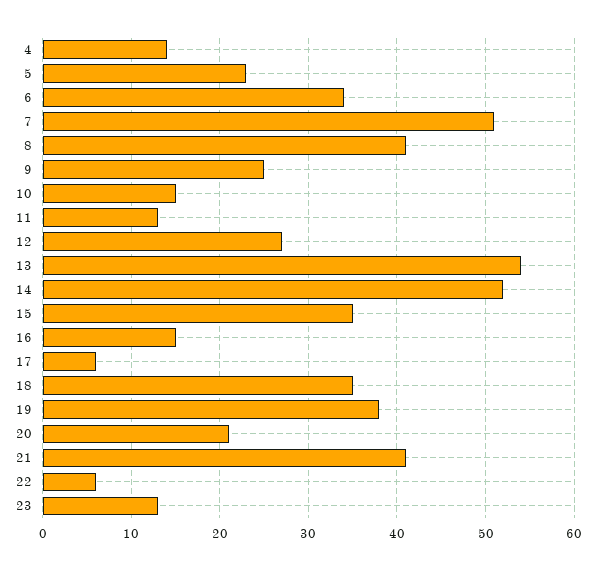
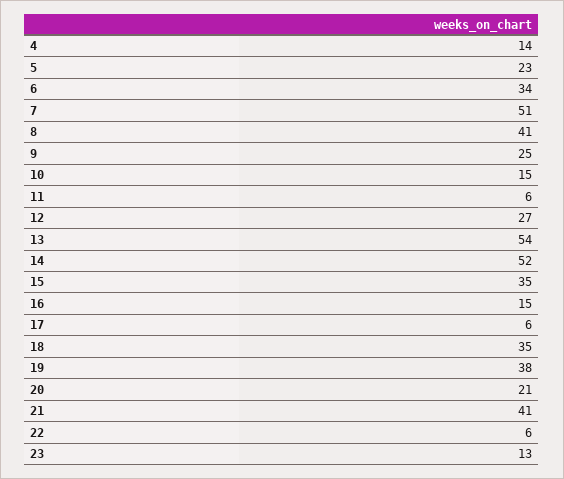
  {
    "4": 14,
    "5": 23,
    "6": 34,
    "7": 51,
    "8": 41,
    "9": 25,
    "10": 15,
-   "11": 13,
+   "11": 6,
    "12": 27,
    "13": 54,
    "14": 52,
    "15": 35,
    "16": 15,
    "17": 6,
    "18": 35,
    "19": 38,
    "20": 21,
    "21": 41,
    "22": 6,
    "23": 13
  }

